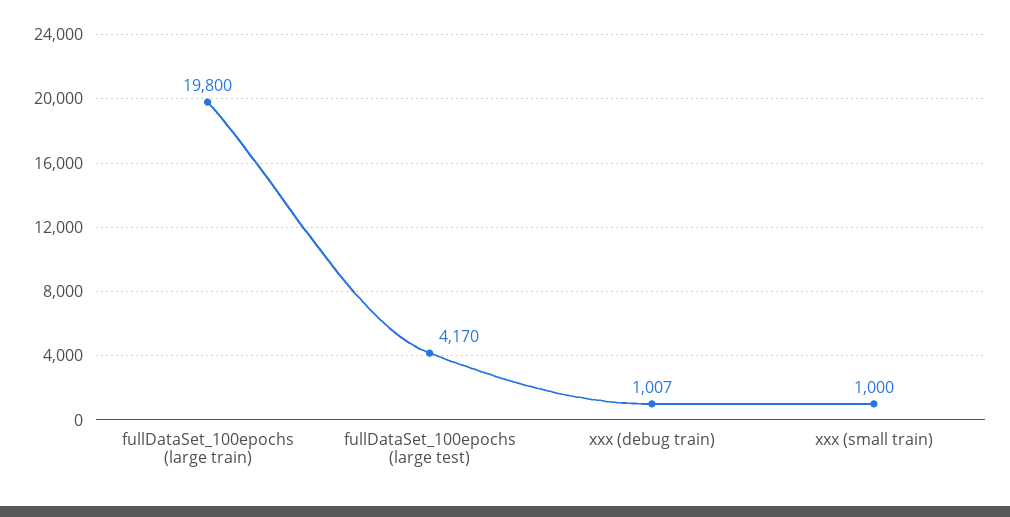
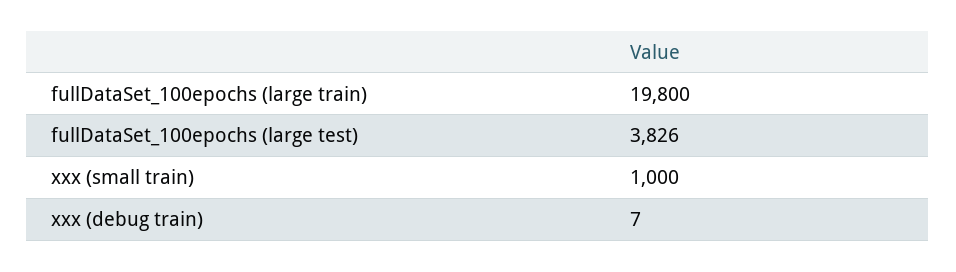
  {
    "fullDataSet_100epochs (large train)": 19800,
-   "fullDataSet_100epochs (large test)": 4170,
+   "fullDataSet_100epochs (large test)": 3826,
-   "xxx (debug train)": 1007,
+   "xxx (debug train)": 7,
    "xxx (small train)": 1000
  }

